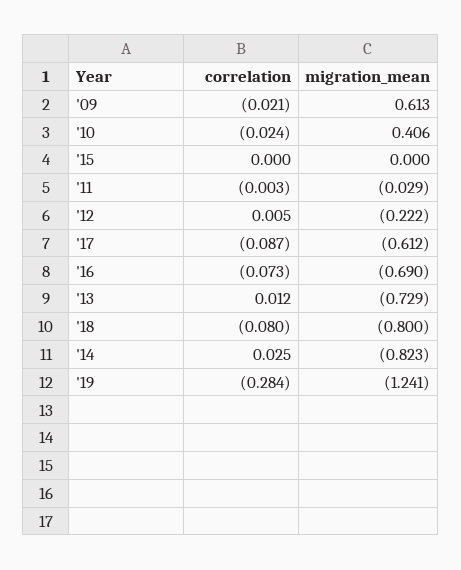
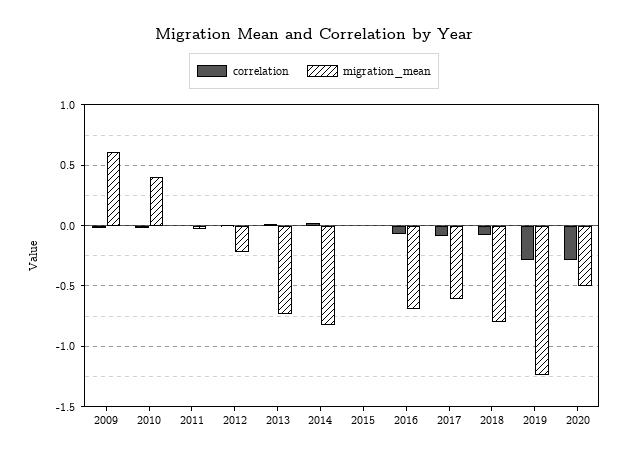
  {
    "correlation": {
      "'09": -0.021,
      "'10": -0.024,
      "'15": 0,
      "'11": -0.003,
      "'12": 0.005,
      "'17": -0.087,
      "'16": -0.073,
      "'13": 0.012,
      "'18": -0.08,
      "'14": 0.025,
-     "'19": -0.284
+     "'19": -0.284,
+     "2020": -0.3
    },
    "migration_mean": {
      "'09": 0.613,
      "'10": 0.406,
      "'15": 0,
      "'11": -0.029,
      "'12": -0.222,
      "'17": -0.612,
      "'16": -0.69,
      "'13": -0.729,
      "'18": -0.8,
      "'14": -0.823,
-     "'19": -1.241
+     "'19": -1.241,
+     "2020": -0.5
    }
  }

